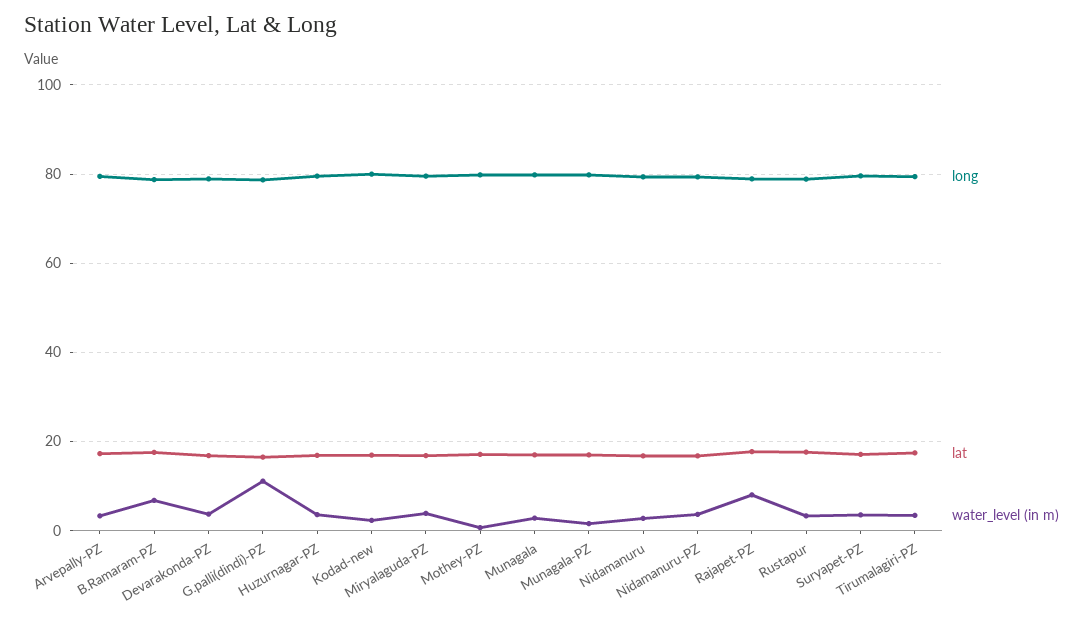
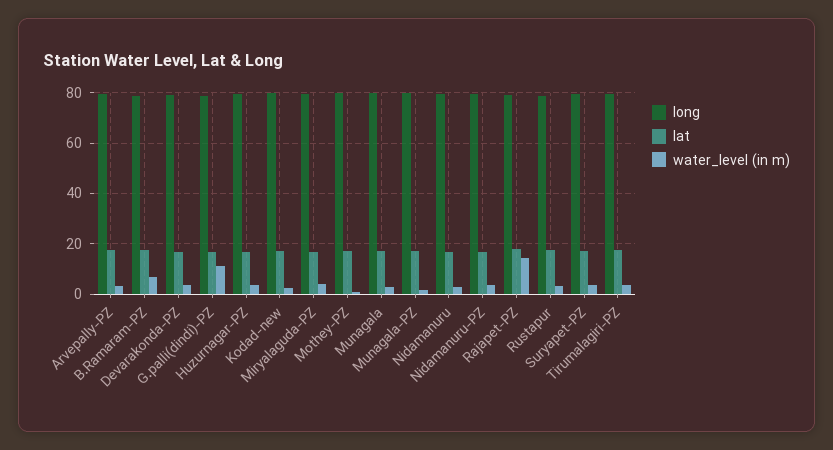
  {
    "long": {
      "Arvepally-PZ": 80,
      "B.Ramaram-PZ": 78,
      "Devarakonda-PZ": 78,
      "G.palli(dindi)-PZ": 78,
      "Huzurnagar-PZ": 80,
      "Kodad-new": 80,
      "Miryalaguda-PZ": 80,
      "Mothey-PZ": 80,
      "Munagala": 80,
      "Munagala-PZ": 80,
      "Nidamanuru": 80,
      "Nidamanuru-PZ": 80,
      "Rajapet-PZ": 78,
      "Rustapur": 78,
      "Suryapet-PZ": 80,
      "Tirumalagiri-PZ": 80
    },
    "lat": {
      "Arvepally-PZ": 18,
      "B.Ramaram-PZ": 18,
      "Devarakonda-PZ": 16,
      "G.palli(dindi)-PZ": 16,
      "Huzurnagar-PZ": 16,
      "Kodad-new": 18,
      "Miryalaguda-PZ": 16,
      "Mothey-PZ": 18,
      "Munagala": 18,
      "Munagala-PZ": 18,
      "Nidamanuru": 16,
      "Nidamanuru-PZ": 16,
      "Rajapet-PZ": 18,
      "Rustapur": 18,
      "Suryapet-PZ": 18,
      "Tirumalagiri-PZ": 18
    },
    "water_level (in m)": {
      "Arvepally-PZ": 4,
      "B.Ramaram-PZ": 6,
      "Devarakonda-PZ": 4,
      "G.palli(dindi)-PZ": 12,
      "Huzurnagar-PZ": 4,
      "Kodad-new": 2,
      "Miryalaguda-PZ": 4,
      "Mothey-PZ": 0,
      "Munagala": 2,
      "Munagala-PZ": 2,
      "Nidamanuru": 2,
      "Nidamanuru-PZ": 4,
-     "Rajapet-PZ": 8,
+     "Rajapet-PZ": 15,
      "Rustapur": 4,
      "Suryapet-PZ": 4,
      "Tirumalagiri-PZ": 4
    }
  }

